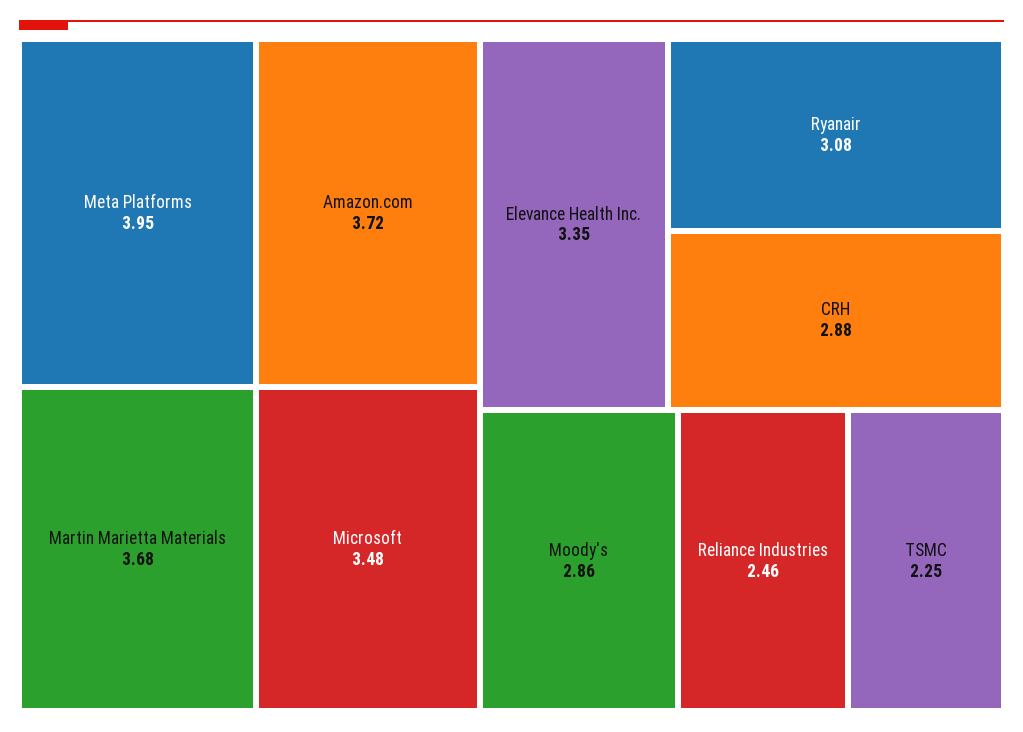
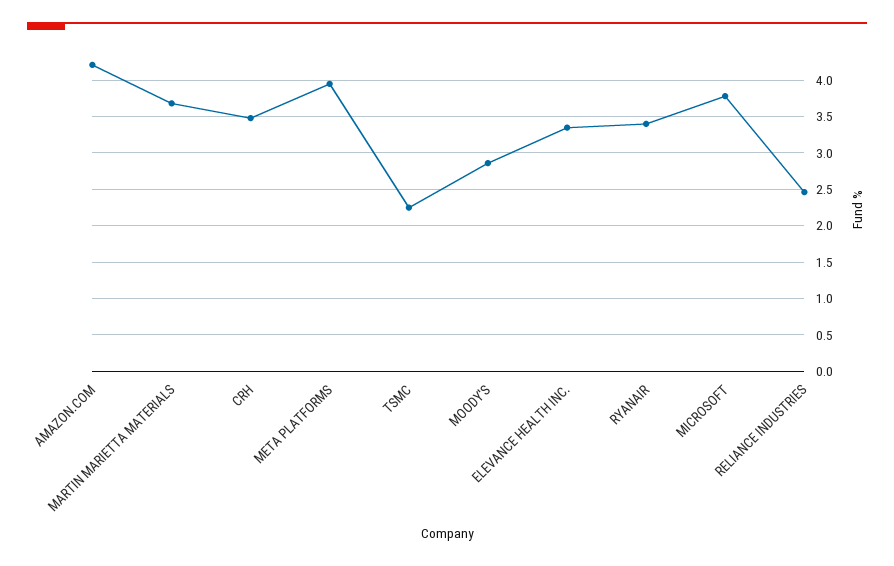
  {
    "Meta Platforms": 3.95,
-   "Amazon.com": 3.72,
+   "Amazon.com": 4.2,
    "Martin Marietta Materials": 3.68,
-   "Microsoft": 3.48,
+   "Microsoft": 3.8,
    "Elevance Health Inc.": 3.35,
-   "Ryanair": 3.08,
+   "Ryanair": 3.4,
-   "CRH": 2.88,
+   "CRH": 3.5,
    "Moody's": 2.86,
    "Reliance Industries": 2.46,
    "TSMC": 2.25
  }

